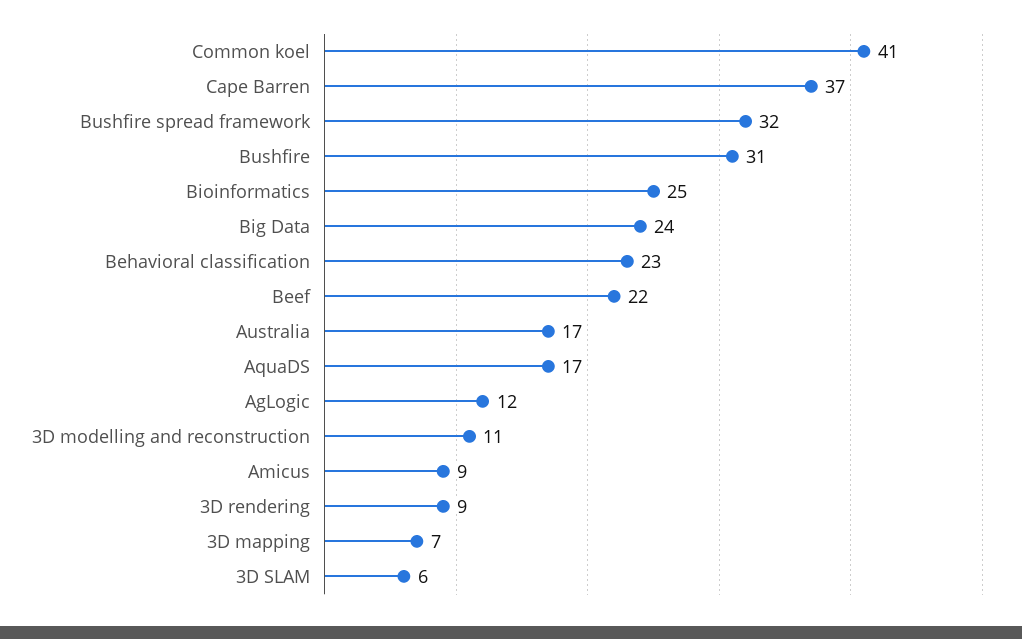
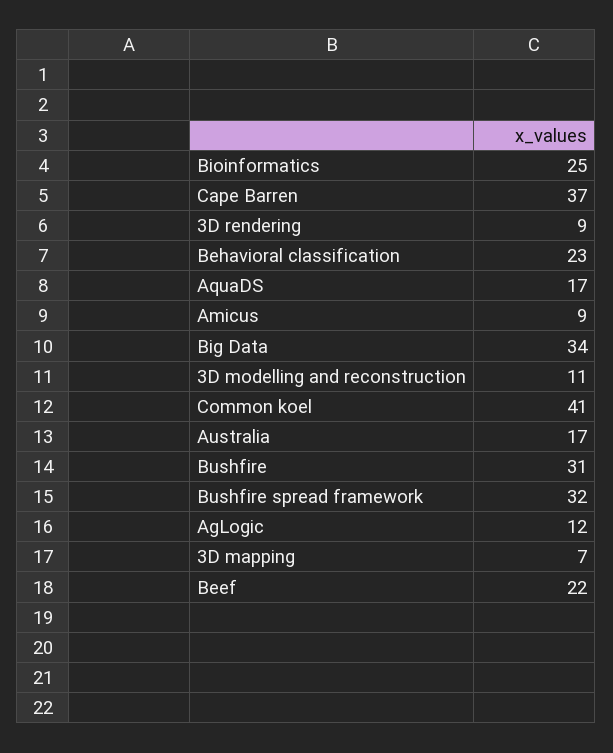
  {
    "Common koel": 41,
    "Cape Barren": 37,
    "Bushfire spread framework": 32,
    "Bushfire": 31,
    "Bioinformatics": 25,
-   "Big Data": 24,
+   "Big Data": 34,
    "Behavioral classification": 23,
    "Beef": 22,
    "Australia": 17,
    "AquaDS": 17,
    "AgLogic": 12,
    "3D modelling and reconstruction": 11,
    "Amicus": 9,
    "3D rendering": 9,
-   "3D mapping": 7,
+   "3D mapping": 7
-   "3D SLAM": 6
  }

